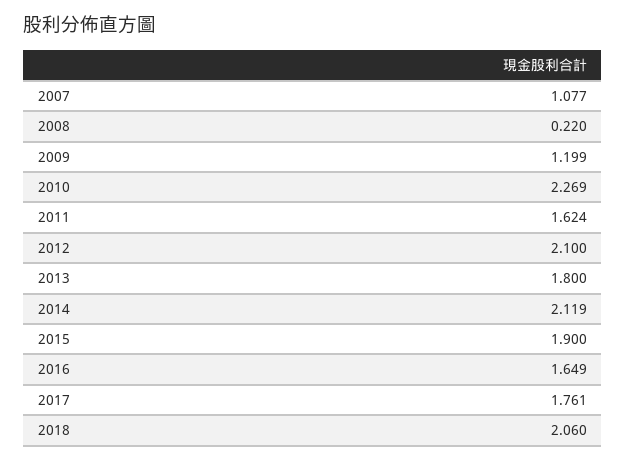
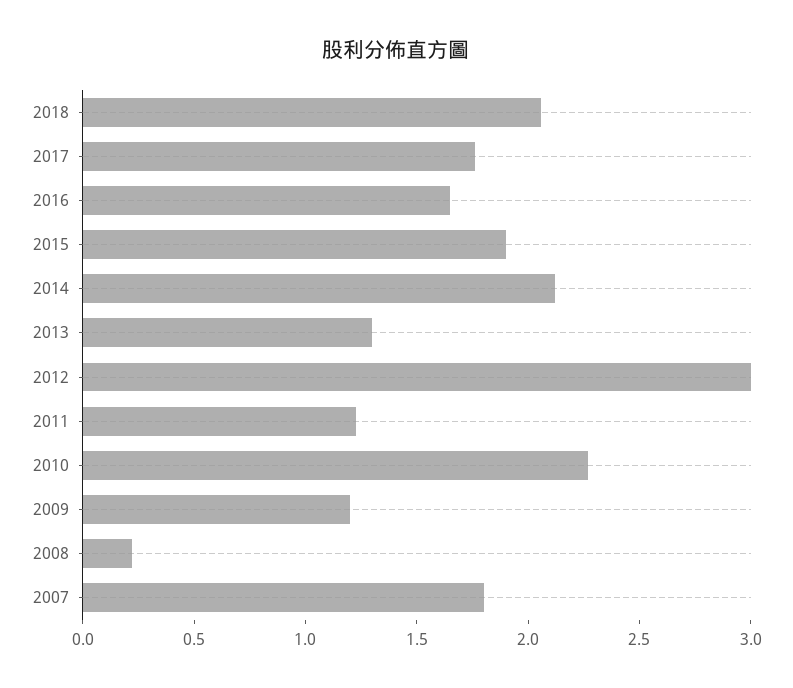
  {
-   "2007": 1.077,
+   "2007": 1.8,
    "2008": 0.22,
    "2009": 1.199,
    "2010": 2.269,
-   "2011": 1.624,
+   "2011": 1.2,
-   "2012": 2.1,
+   "2012": 3,
-   "2013": 1.8,
+   "2013": 1.3,
    "2014": 2.119,
    "2015": 1.9,
    "2016": 1.649,
    "2017": 1.761,
    "2018": 2.06
  }

